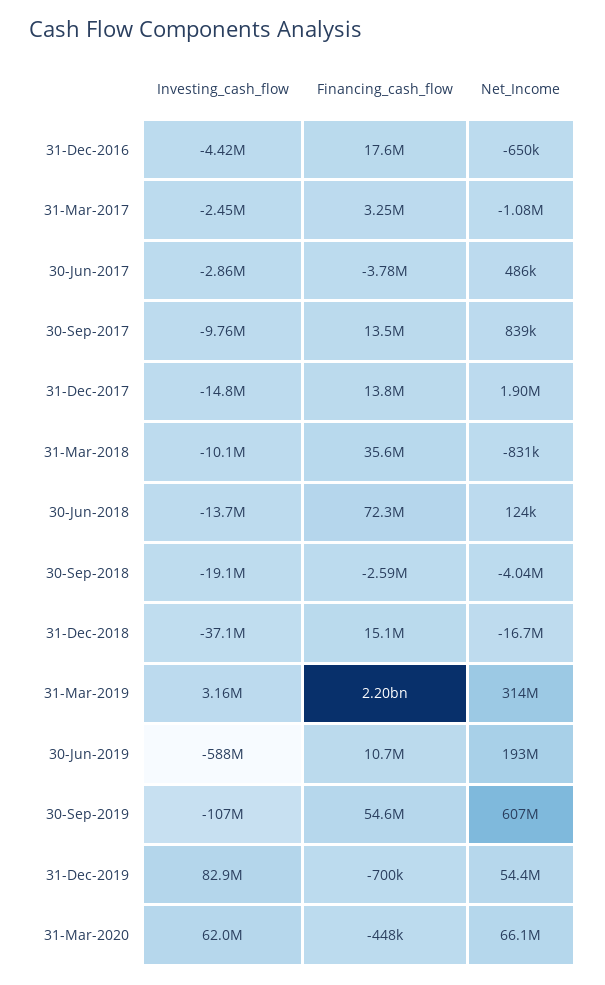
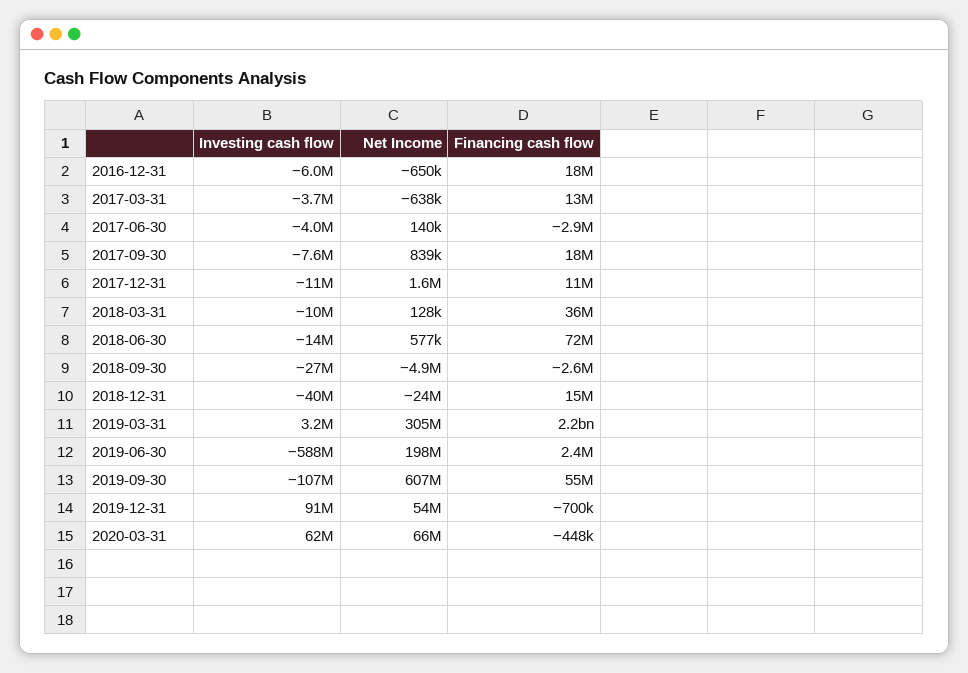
  {
    "Investing_cash_flow": {
-     "31-Dec-2016": -4420000,
+     "31-Dec-2016": -6000000,
-     "31-Mar-2017": -2450000,
+     "31-Mar-2017": -3700000,
-     "30-Jun-2017": -2860000,
+     "30-Jun-2017": -4000000,
-     "30-Sep-2017": -9760000,
+     "30-Sep-2017": -7600000,
-     "31-Dec-2017": -14800000,
+     "31-Dec-2017": -11000000,
      "31-Mar-2018": -10100000,
      "30-Jun-2018": -13700000,
-     "30-Sep-2018": -19100000,
+     "30-Sep-2018": -27000000,
-     "31-Dec-2018": -37100000,
+     "31-Dec-2018": -40000000,
      "31-Mar-2019": 3160000,
      "30-Jun-2019": -588000000,
      "30-Sep-2019": -107000000,
-     "31-Dec-2019": 82900000,
+     "31-Dec-2019": 91000000,
      "31-Mar-2020": 62000000
    },
    "Financing_cash_flow": {
      "31-Dec-2016": 17600000,
-     "31-Mar-2017": 3250000,
+     "31-Mar-2017": 13000000,
-     "30-Jun-2017": -3780000,
+     "30-Jun-2017": -2900000,
-     "30-Sep-2017": 13500000,
+     "30-Sep-2017": 18000000,
-     "31-Dec-2017": 13800000,
+     "31-Dec-2017": 11000000,
      "31-Mar-2018": 35600000,
      "30-Jun-2018": 72300000,
      "30-Sep-2018": -2590000,
      "31-Dec-2018": 15100000,
      "31-Mar-2019": 2200000000,
-     "30-Jun-2019": 10700000,
+     "30-Jun-2019": 2400000,
      "30-Sep-2019": 54600000,
      "31-Dec-2019": -700000,
      "31-Mar-2020": -448000
    },
    "Net_Income": {
      "31-Dec-2016": -650000,
-     "31-Mar-2017": -1080000,
+     "31-Mar-2017": -638000,
-     "30-Jun-2017": 486000,
+     "30-Jun-2017": 140000,
      "30-Sep-2017": 839000,
-     "31-Dec-2017": 1900000,
+     "31-Dec-2017": 1600000,
-     "31-Mar-2018": -831000,
+     "31-Mar-2018": 128000,
-     "30-Jun-2018": 124000,
+     "30-Jun-2018": 577000,
-     "30-Sep-2018": -4040000,
+     "30-Sep-2018": -4900000,
-     "31-Dec-2018": -16700000,
+     "31-Dec-2018": -24000000,
-     "31-Mar-2019": 314000000,
+     "31-Mar-2019": 305000000,
-     "30-Jun-2019": 193000000,
+     "30-Jun-2019": 198000000,
      "30-Sep-2019": 607000000,
      "31-Dec-2019": 54400000,
      "31-Mar-2020": 66100000
    }
  }

